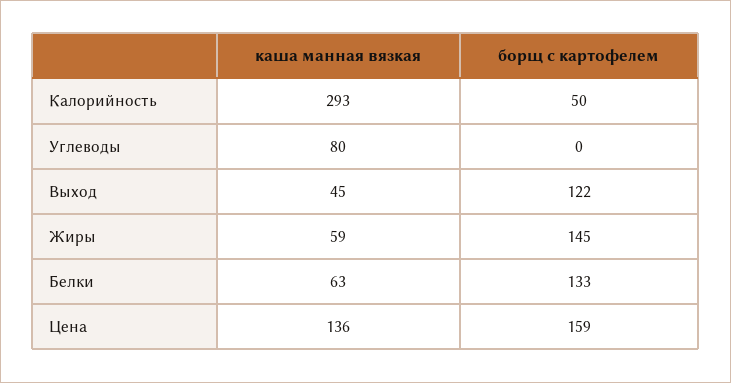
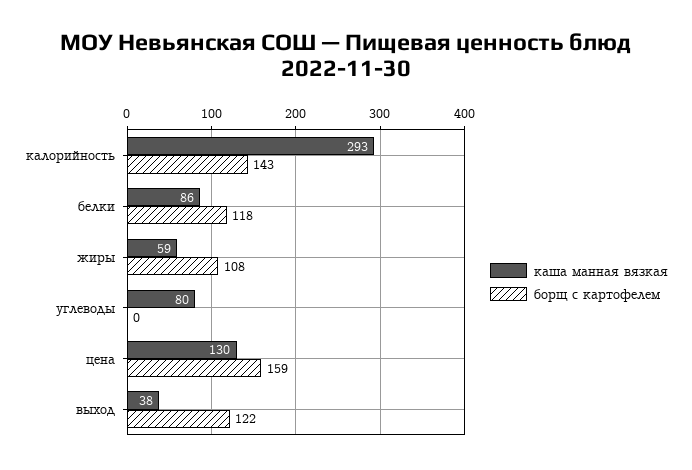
  {
    "каша манная вязкая": {
      "Калорийность": 293,
      "Углеводы": 80,
-     "Выход": 45,
+     "Выход": 38,
      "Жиры": 59,
-     "Белки": 63,
+     "Белки": 86,
-     "Цена": 136
+     "Цена": 130
    },
    "борщ с картофелем": {
-     "Калорийность": 50,
+     "Калорийность": 143,
      "Углеводы": 0,
      "Выход": 122,
-     "Жиры": 145,
+     "Жиры": 108,
-     "Белки": 133,
+     "Белки": 118,
      "Цена": 159
    }
  }

